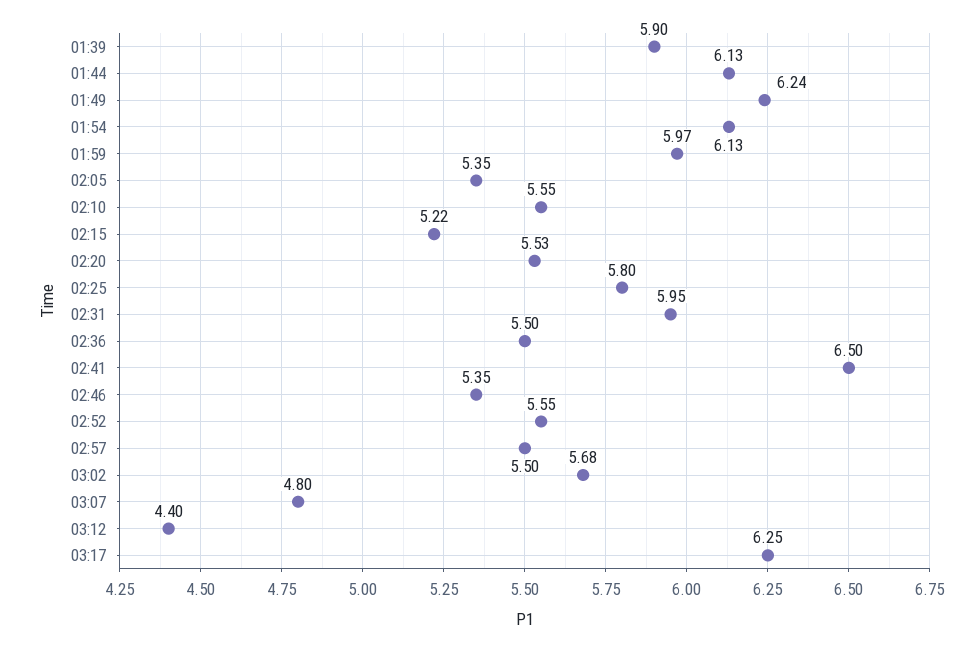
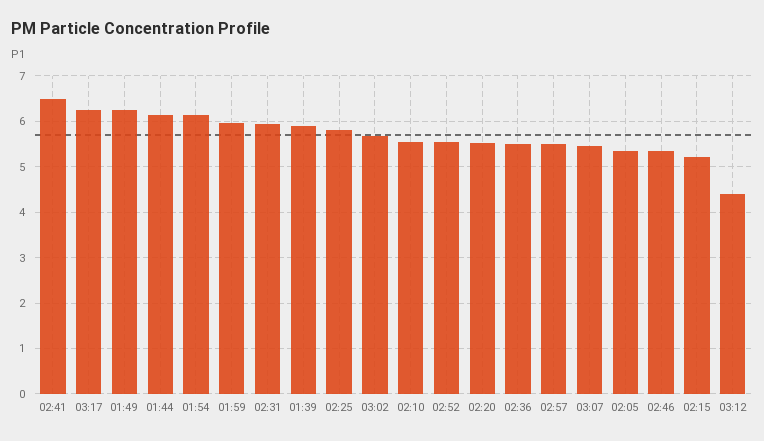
  {
    "01:39": 5.9,
    "01:44": 6.13,
    "01:49": 6.24,
    "01:54": 6.13,
    "01:59": 5.97,
    "02:05": 5.35,
    "02:10": 5.55,
    "02:15": 5.22,
    "02:20": 5.53,
    "02:25": 5.8,
    "02:31": 5.95,
    "02:36": 5.5,
    "02:41": 6.5,
    "02:46": 5.35,
    "02:52": 5.55,
    "02:57": 5.5,
    "03:02": 5.68,
-   "03:07": 4.8,
+   "03:07": 5.4,
    "03:12": 4.4,
    "03:17": 6.25
  }

